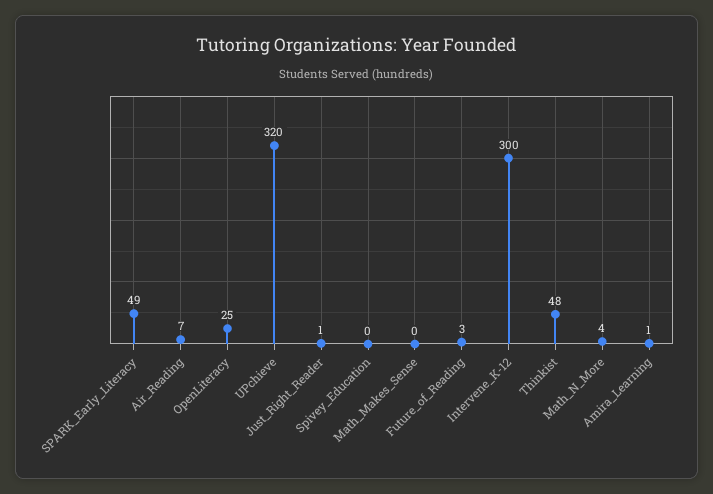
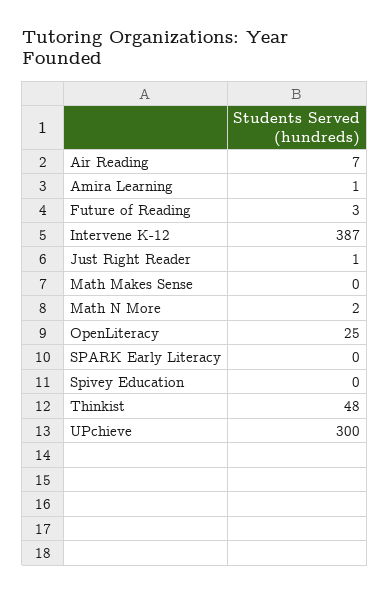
  {
-   "SPARK_Early_Literacy": 49,
+   "SPARK_Early_Literacy": 0,
    "Air_Reading": 7,
    "OpenLiteracy": 25,
-   "UPchieve": 320,
+   "UPchieve": 300,
    "Just_Right_Reader": 1,
    "Spivey_Education": 0,
    "Math_Makes_Sense": 0,
    "Future_of_Reading": 3,
-   "Intervene_K-12": 300,
+   "Intervene_K-12": 387,
    "Thinkist": 48,
-   "Math_N_More": 4,
+   "Math_N_More": 2,
    "Amira_Learning": 1
  }

